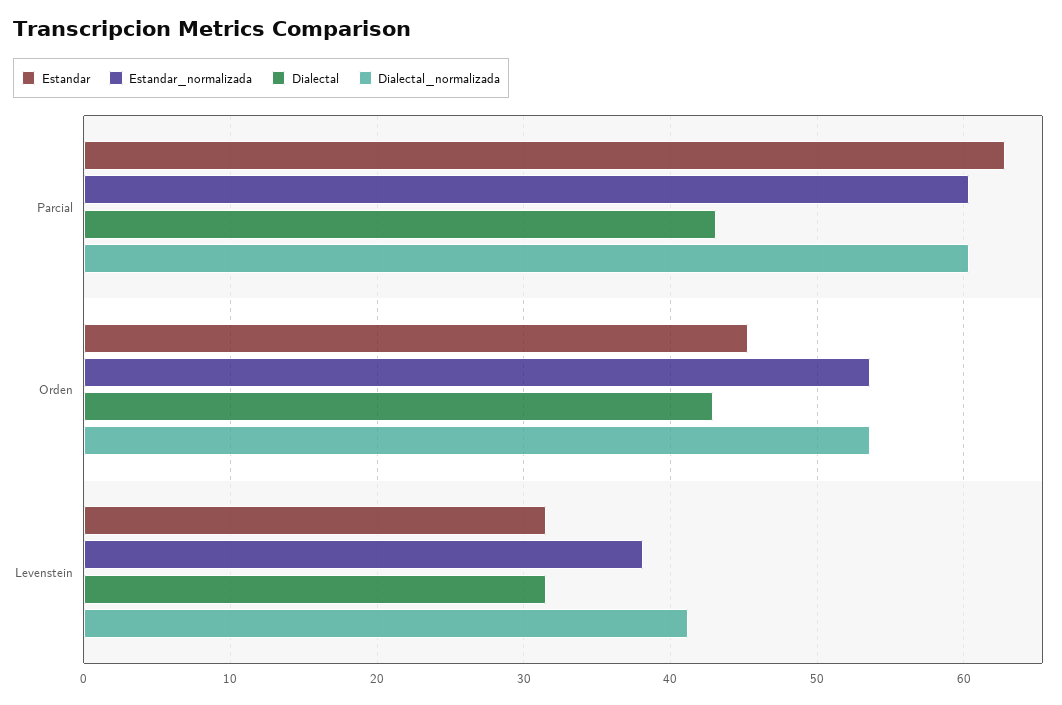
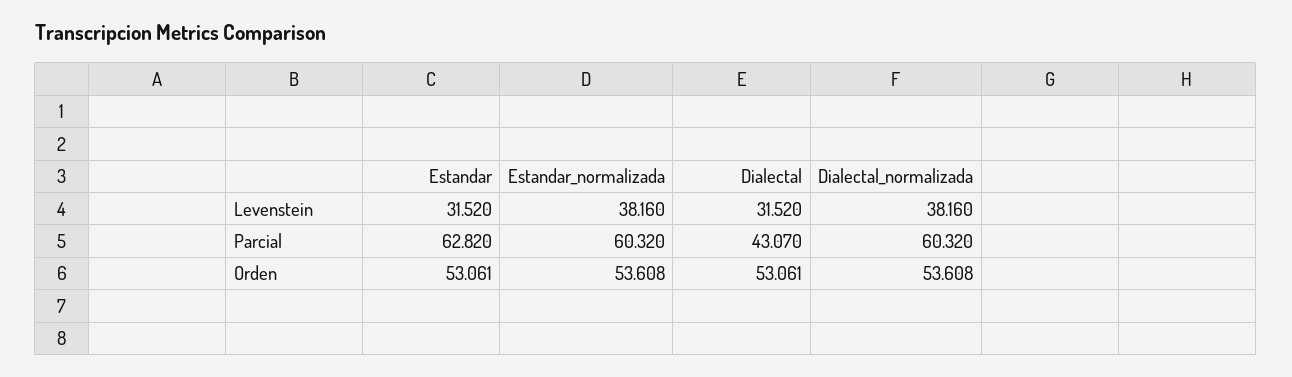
  {
    "Estandar": {
      "Parcial": 62.82,
-     "Orden": 45,
+     "Orden": 53.061,
      "Levenstein": 31.52
    },
    "Estandar_normalizada": {
      "Parcial": 60.32,
      "Orden": 53.608,
      "Levenstein": 38.16
    },
    "Dialectal": {
      "Parcial": 43.07,
-     "Orden": 43,
+     "Orden": 53.061,
      "Levenstein": 31.52
    },
    "Dialectal_normalizada": {
      "Parcial": 60.32,
      "Orden": 53.608,
-     "Levenstein": 41
+     "Levenstein": 38.16
    }
  }

